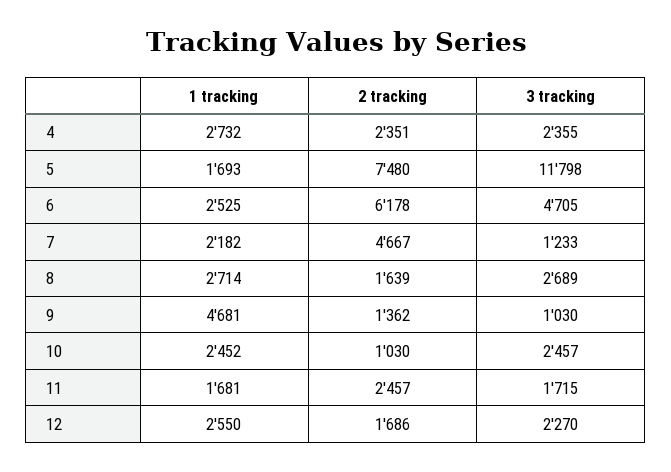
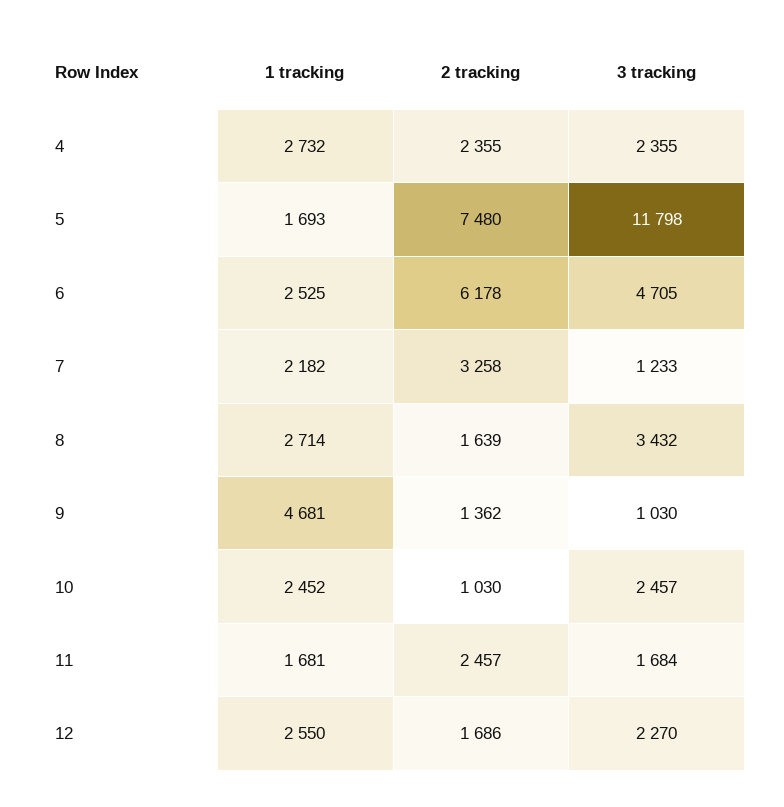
  {
    "1 tracking": {
      "4": 2732,
      "5": 1693,
      "6": 2525,
      "7": 2182,
      "8": 2714,
      "9": 4681,
      "10": 2452,
      "11": 1681,
      "12": 2550
    },
    "2 tracking": {
-     "4": 2351,
+     "4": 2355,
      "5": 7480,
      "6": 6178,
-     "7": 4667,
+     "7": 3258,
      "8": 1639,
      "9": 1362,
      "10": 1030,
      "11": 2457,
      "12": 1686
    },
    "3 tracking": {
      "4": 2355,
      "5": 11798,
      "6": 4705,
      "7": 1233,
-     "8": 2689,
+     "8": 3432,
      "9": 1030,
      "10": 2457,
-     "11": 1715,
+     "11": 1684,
      "12": 2270
    }
  }

